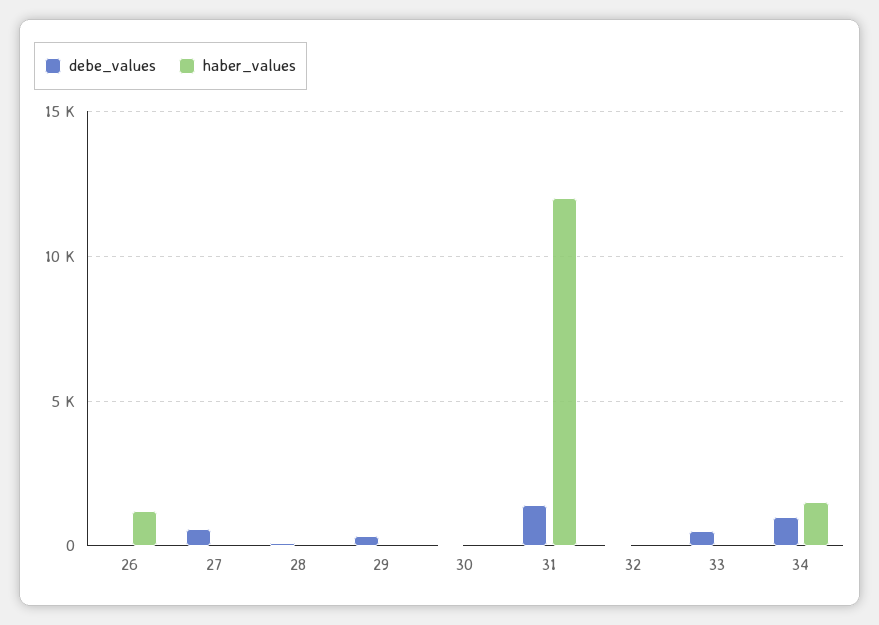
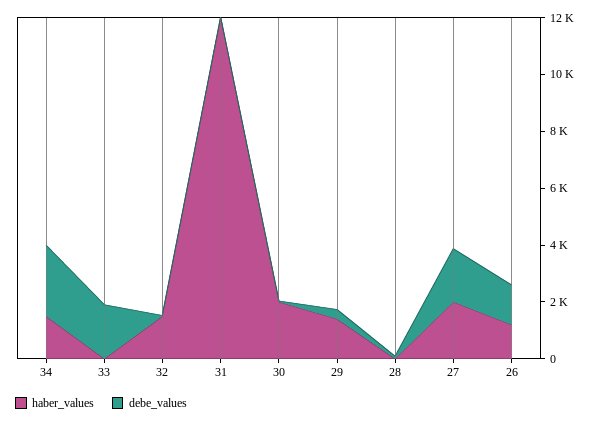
  {
    "debe_values": {
-     "26": 0,
+     "26": 1500,
-     "27": 500,
+     "27": 2000,
      "28": 0,
      "29": 500,
      "30": 0,
-     "31": 1500,
+     "31": 0,
      "32": 0,
-     "33": 500,
+     "33": 2000,
-     "34": 1000
+     "34": 2500
    },
    "haber_values": {
      "26": 1000,
-     "27": 0,
+     "27": 2000,
      "28": 0,
-     "29": 0,
+     "29": 1500,
-     "30": 0,
+     "30": 2000,
      "31": 12000,
-     "32": 0,
+     "32": 1500,
      "33": 0,
      "34": 1500
    }
  }

